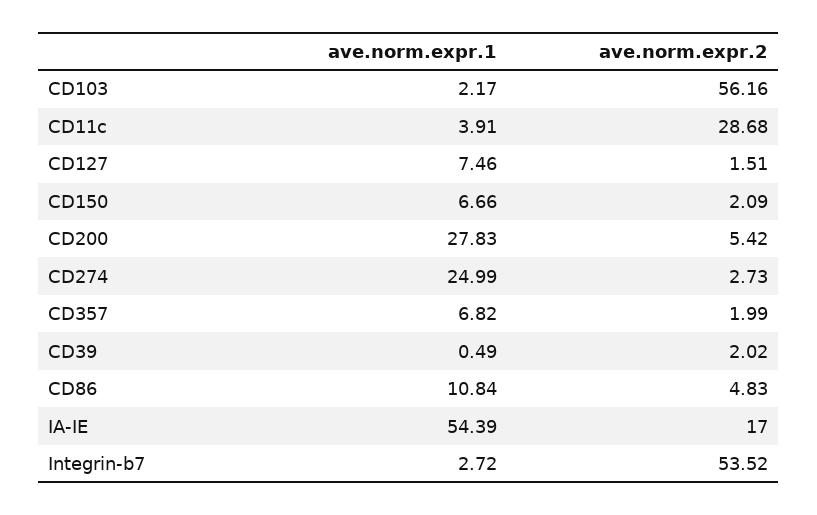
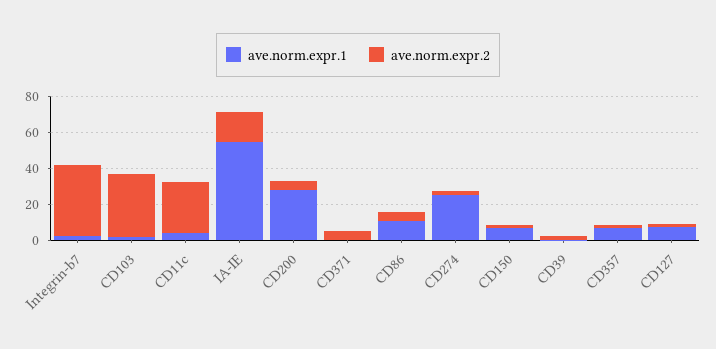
  {
    "ave.norm.expr.1": {
      "CD103": 2.17,
      "CD11c": 3.91,
      "CD127": 7.46,
      "CD150": 6.66,
      "CD200": 27.83,
      "CD274": 24.99,
      "CD357": 6.82,
      "CD39": 0.49,
      "CD86": 10.84,
      "IA-IE": 54.39,
-     "Integrin-b7": 2.72
+     "Integrin-b7": 2.72,
+     "CD371": 0
    },
    "ave.norm.expr.2": {
-     "CD103": 56.16,
+     "CD103": 35,
      "CD11c": 28.68,
      "CD127": 1.51,
      "CD150": 2.09,
      "CD200": 5.42,
      "CD274": 2.73,
      "CD357": 1.99,
      "CD39": 2.02,
      "CD86": 4.83,
      "IA-IE": 17,
-     "Integrin-b7": 53.52
+     "Integrin-b7": 40,
+     "CD371": 5
    }
  }

